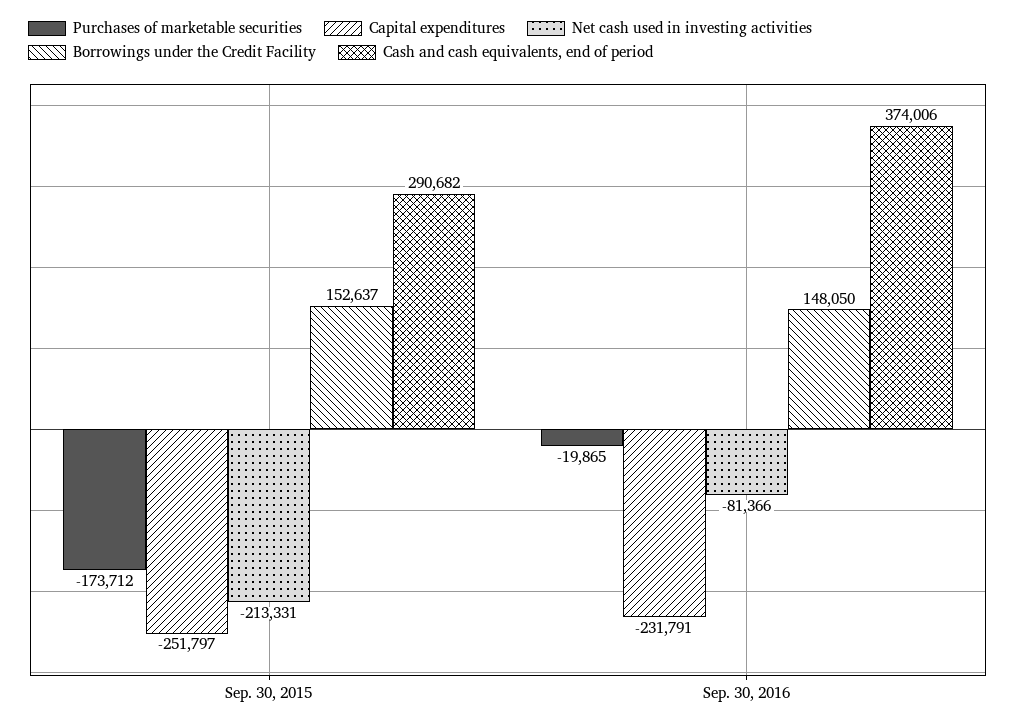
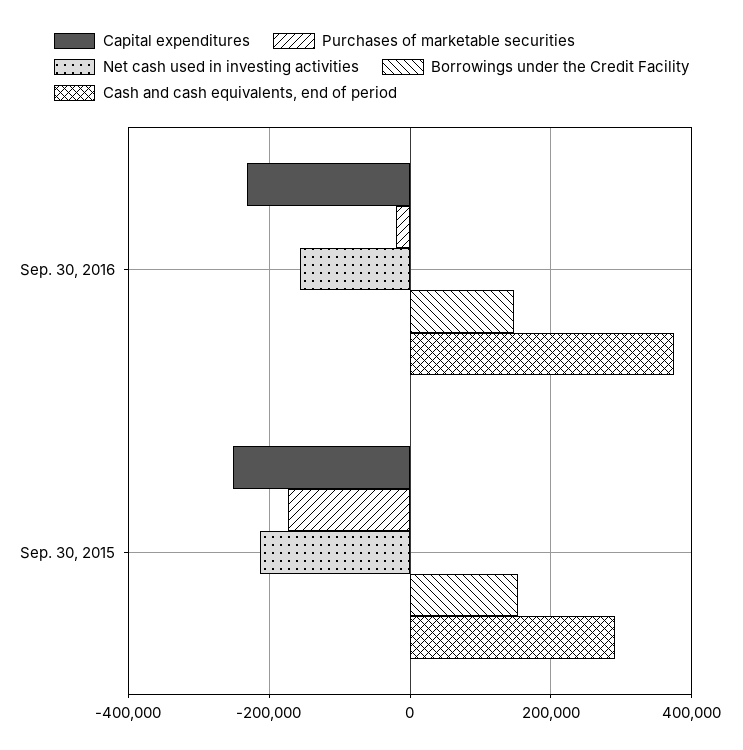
  {
    "Purchases of marketable securities": {
      "Sep. 30, 2015": -173712,
      "Sep. 30, 2016": -19865
    },
    "Capital expenditures": {
      "Sep. 30, 2015": -251797,
      "Sep. 30, 2016": -231791
    },
    "Net cash used in investing activities": {
      "Sep. 30, 2015": -213331,
-     "Sep. 30, 2016": -81366
+     "Sep. 30, 2016": -160000
    },
    "Borrowings under the Credit Facility": {
      "Sep. 30, 2015": 152637,
      "Sep. 30, 2016": 148050
    },
    "Cash and cash equivalents, end of period": {
      "Sep. 30, 2015": 290682,
      "Sep. 30, 2016": 374006
    }
  }

